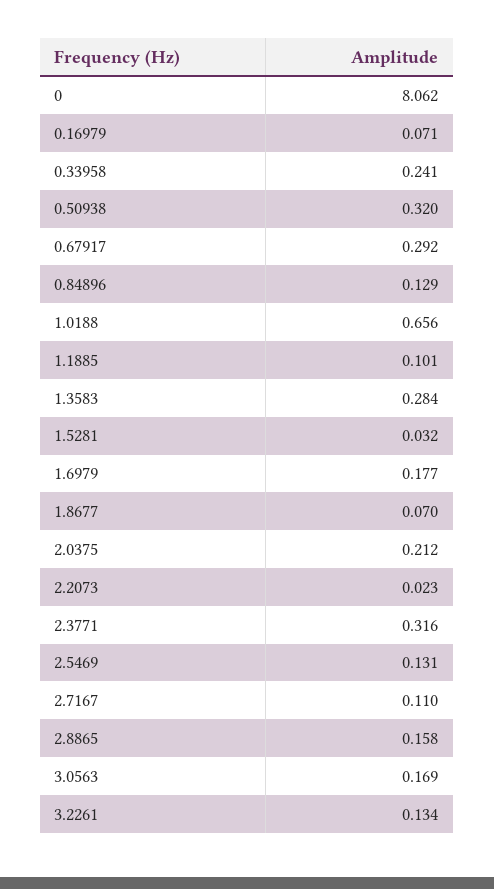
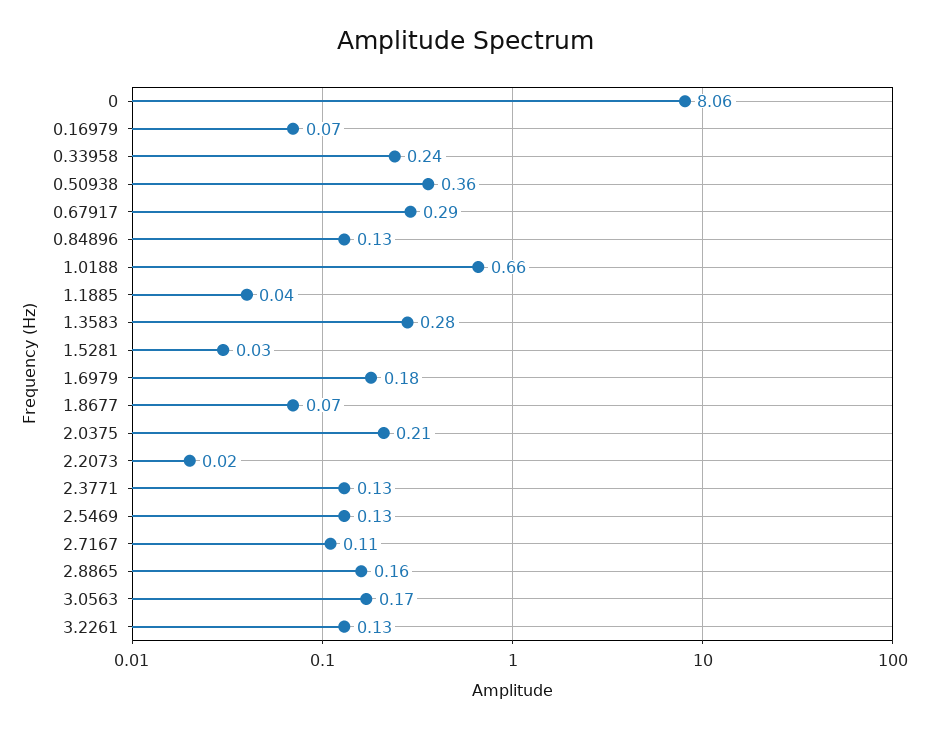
  {
    "0": 8.062,
    "0.16979": 0.071,
    "0.33958": 0.241,
-   "0.50938": 0.32,
+   "0.50938": 0.36,
    "0.67917": 0.292,
    "0.84896": 0.129,
    "1.0188": 0.656,
-   "1.1885": 0.101,
+   "1.1885": 0.04,
    "1.3583": 0.284,
    "1.5281": 0.032,
    "1.6979": 0.177,
    "1.8677": 0.07,
    "2.0375": 0.212,
    "2.2073": 0.023,
-   "2.3771": 0.316,
+   "2.3771": 0.13,
    "2.5469": 0.131,
    "2.7167": 0.11,
    "2.8865": 0.158,
    "3.0563": 0.169,
    "3.2261": 0.134
  }

